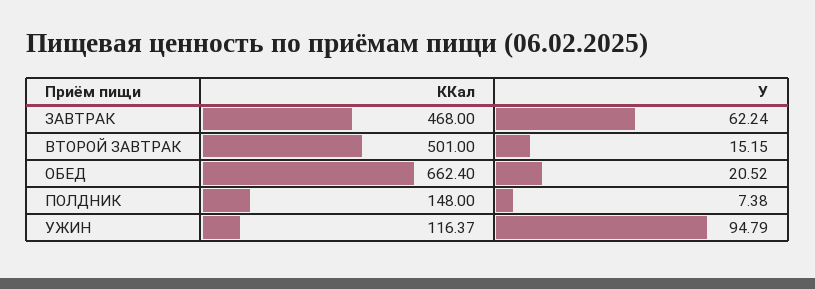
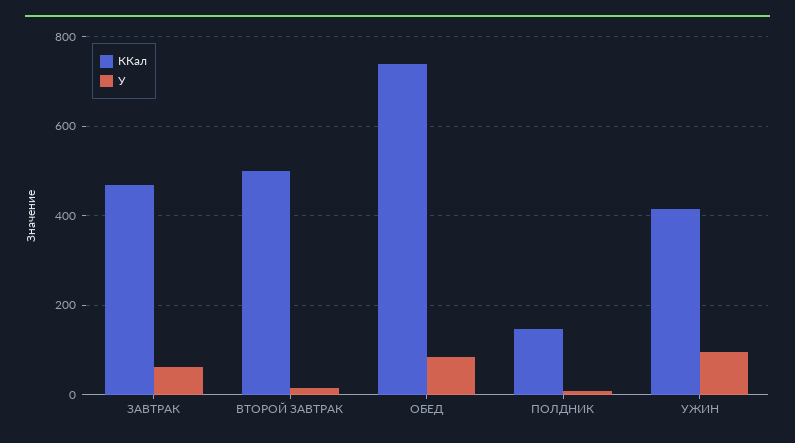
  {
    "ККал": {
      "ЗАВТРАК": 468,
      "ВТОРОЙ ЗАВТРАК": 501,
-     "ОБЕД": 662.4,
+     "ОБЕД": 740,
      "ПОЛДНИК": 148,
-     "УЖИН": 116.37
+     "УЖИН": 420
    },
    "У": {
      "ЗАВТРАК": 62.24,
      "ВТОРОЙ ЗАВТРАК": 15.15,
-     "ОБЕД": 20.52,
+     "ОБЕД": 80,
      "ПОЛДНИК": 7.38,
      "УЖИН": 94.79
    }
  }

